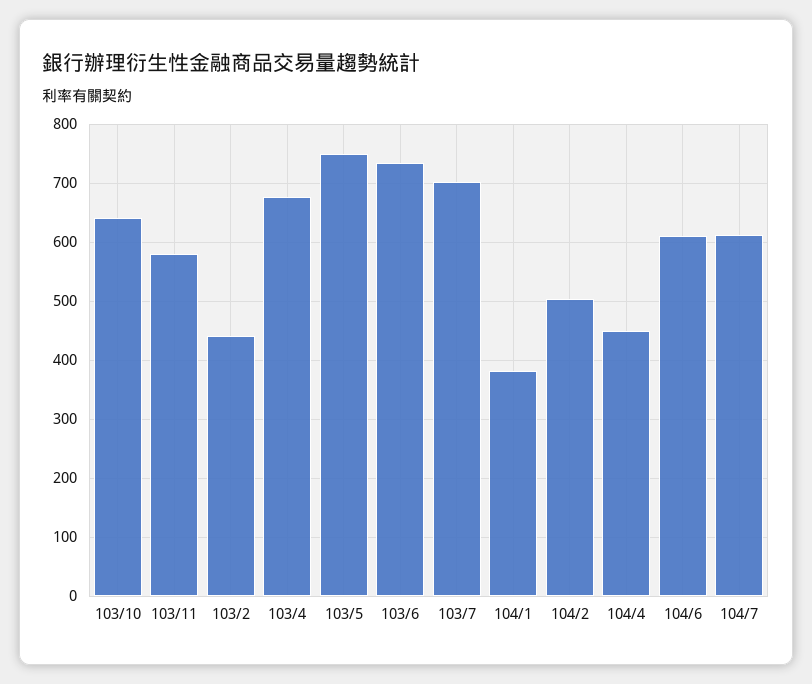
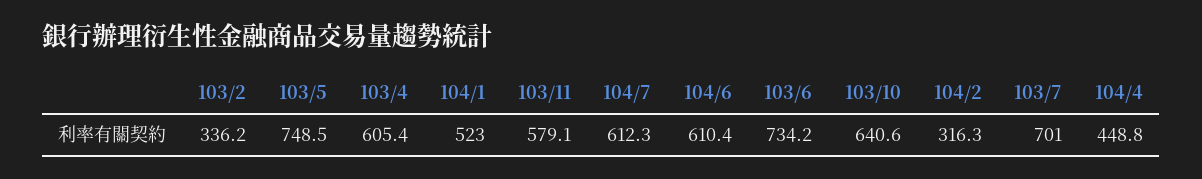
  {
    "103/10": 640.6,
    "103/11": 579.1,
-   "103/2": 440,
+   "103/2": 336.2,
-   "103/4": 680,
+   "103/4": 605.4,
    "103/5": 748.5,
    "103/6": 734.2,
    "103/7": 701,
-   "104/1": 380,
+   "104/1": 523,
-   "104/2": 500,
+   "104/2": 316.3,
    "104/4": 448.8,
    "104/6": 610.4,
    "104/7": 612.3
  }

